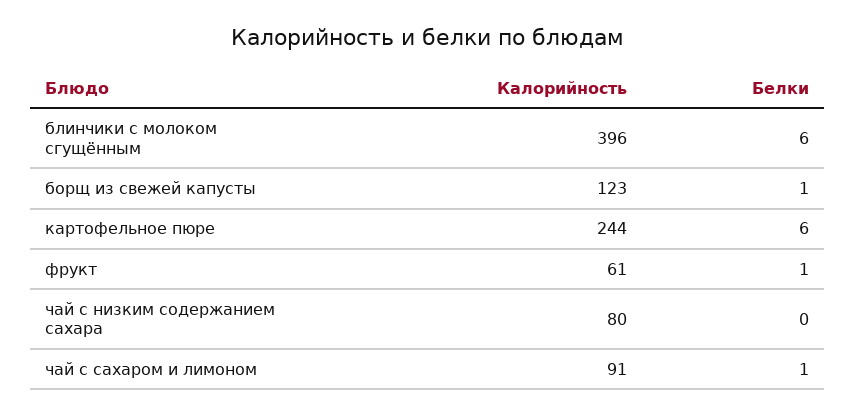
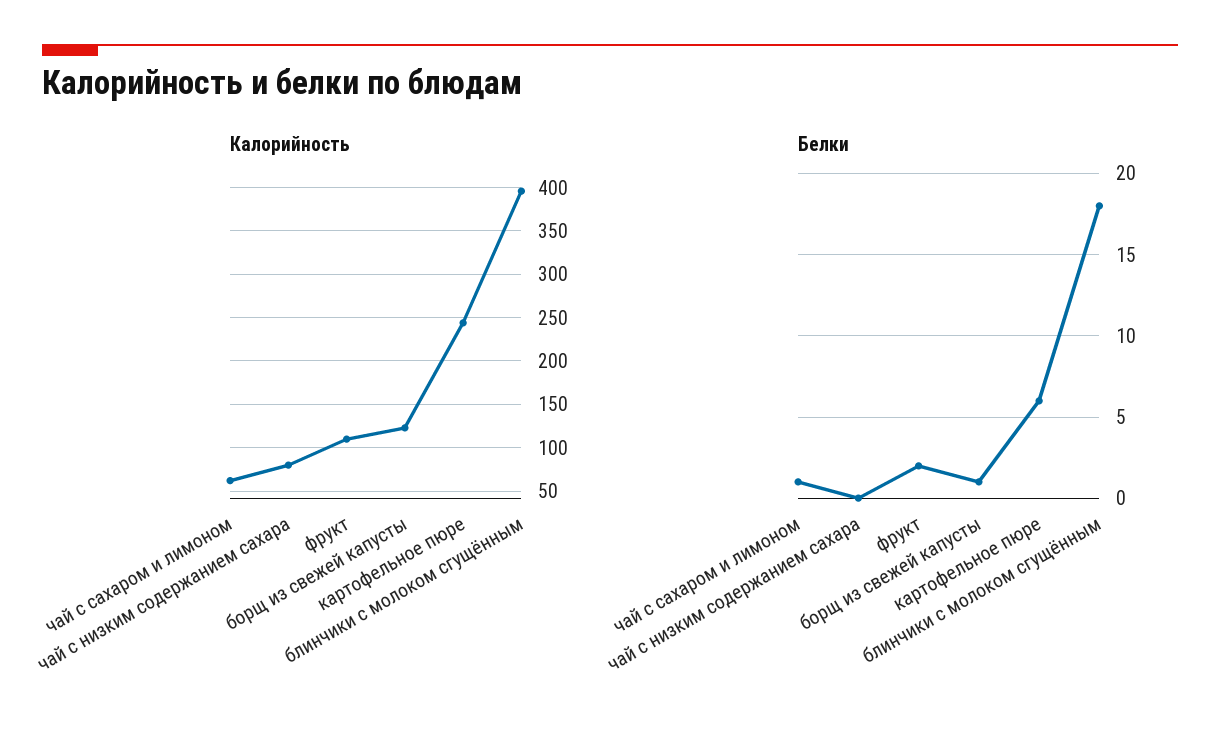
  {
    "Калорийность": {
      "блинчики с молоком сгущённым": 396,
      "борщ из свежей капусты": 123,
      "картофельное пюре": 244,
-     "фрукт": 61,
+     "фрукт": 110,
      "чай с низким содержанием сахара": 80,
-     "чай с сахаром и лимоном": 91
+     "чай с сахаром и лимоном": 60
    },
    "Белки": {
-     "блинчики с молоком сгущённым": 6,
+     "блинчики с молоком сгущённым": 18,
      "борщ из свежей капусты": 1,
      "картофельное пюре": 6,
-     "фрукт": 1,
+     "фрукт": 2,
      "чай с низким содержанием сахара": 0,
      "чай с сахаром и лимоном": 1
    }
  }

